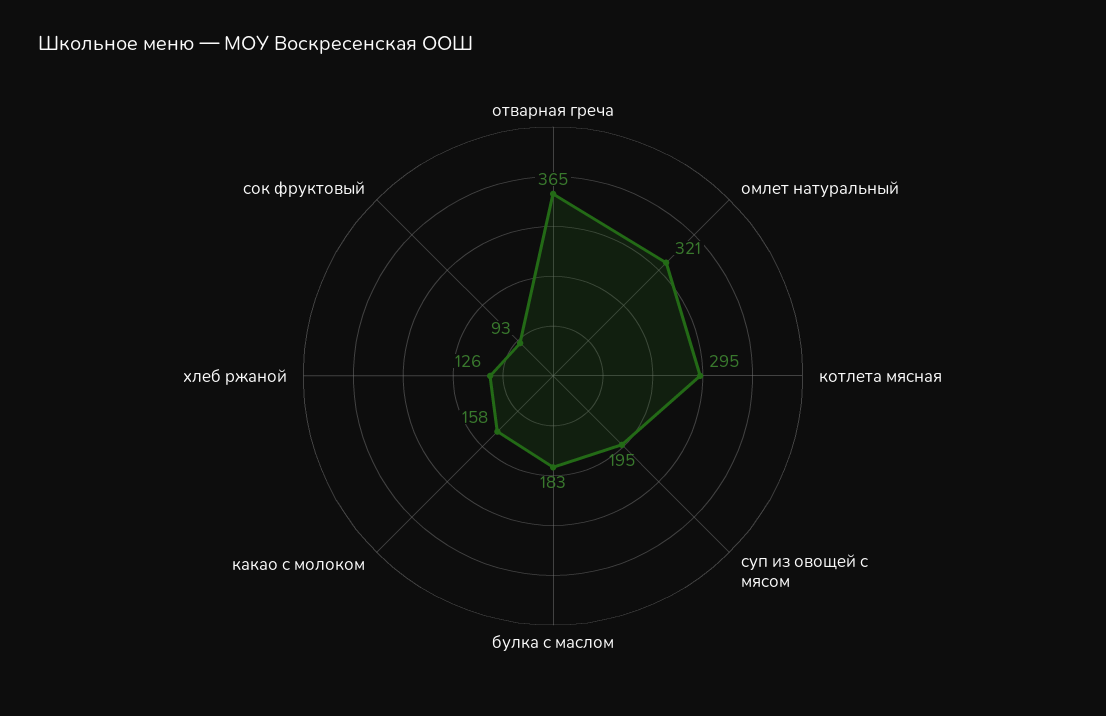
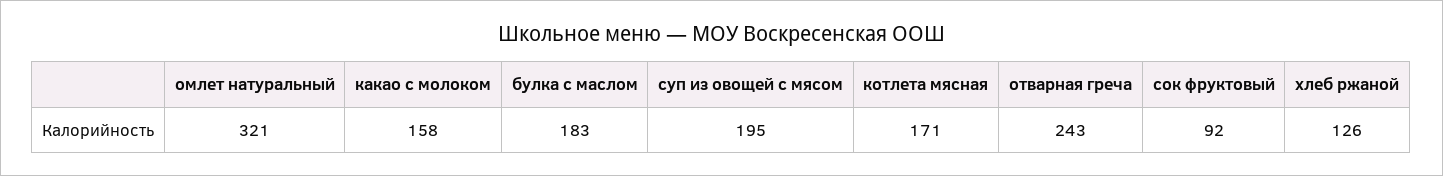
  {
-   "отварная греча": 365,
+   "отварная греча": 243,
    "омлет натуральный": 321,
-   "котлета мясная": 295,
+   "котлета мясная": 171,
    "суп из овощей с мясом": 195,
    "булка с маслом": 183,
    "какао с молоком": 158,
    "хлеб ржаной": 126,
-   "сок фруктовый": 93
+   "сок фруктовый": 92
  }

